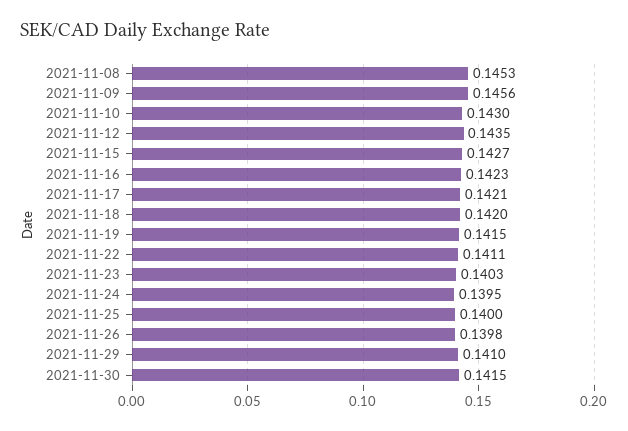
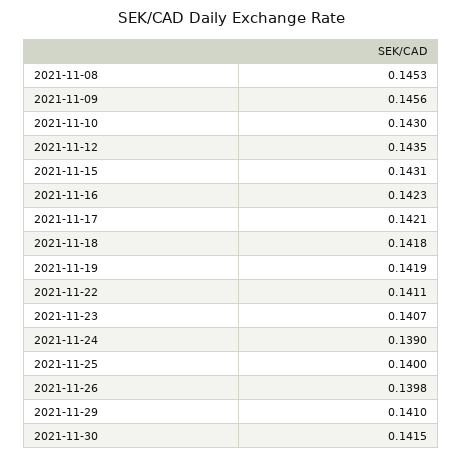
  {
    "2021-11-08": 0.1453,
    "2021-11-09": 0.1456,
    "2021-11-10": 0.143,
    "2021-11-12": 0.1435,
-   "2021-11-15": 0.1427,
+   "2021-11-15": 0.1431,
    "2021-11-16": 0.1423,
    "2021-11-17": 0.1421,
-   "2021-11-18": 0.142,
+   "2021-11-18": 0.1418,
-   "2021-11-19": 0.1415,
+   "2021-11-19": 0.1419,
    "2021-11-22": 0.1411,
-   "2021-11-23": 0.1403,
+   "2021-11-23": 0.1407,
-   "2021-11-24": 0.1395,
+   "2021-11-24": 0.139,
    "2021-11-25": 0.14,
    "2021-11-26": 0.1398,
    "2021-11-29": 0.141,
    "2021-11-30": 0.1415
  }

